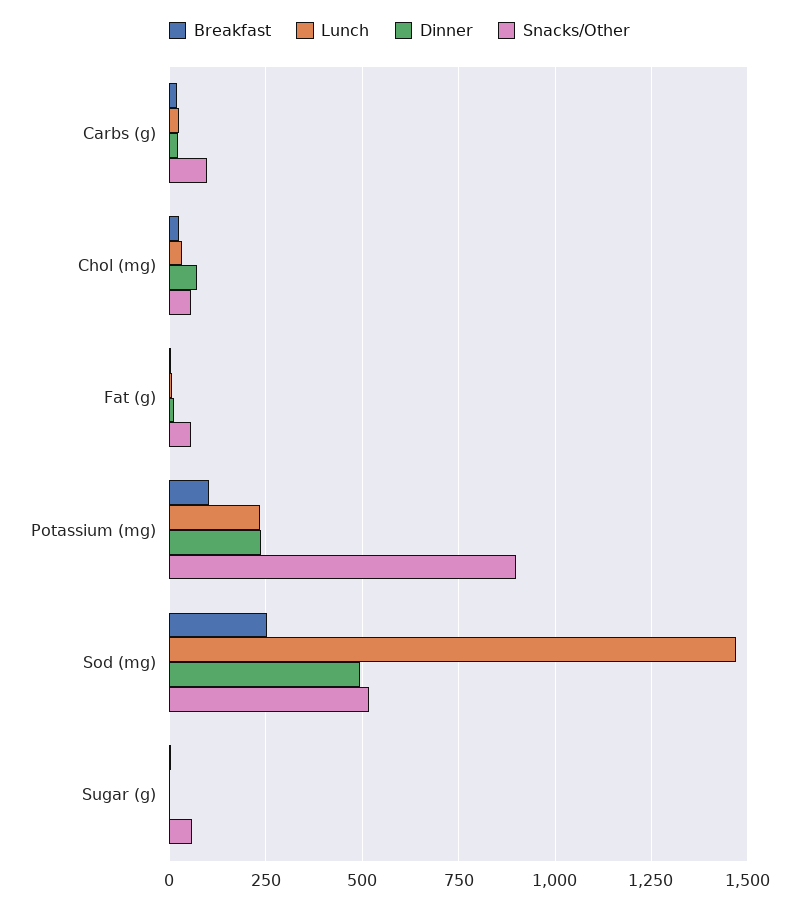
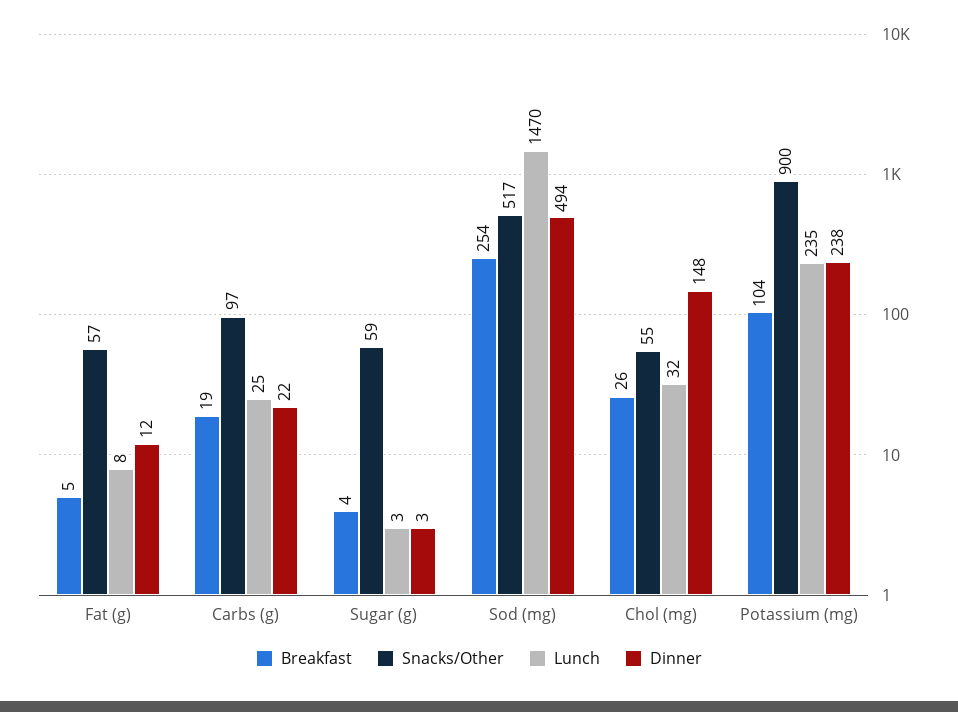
  {
    "Breakfast": {
      "Carbs (g)": 19,
      "Chol (mg)": 26,
      "Fat (g)": 5,
      "Potassium (mg)": 104,
      "Sod (mg)": 254,
      "Sugar (g)": 4
    },
    "Lunch": {
      "Carbs (g)": 25,
      "Chol (mg)": 32,
      "Fat (g)": 8,
      "Potassium (mg)": 235,
      "Sod (mg)": 1470,
      "Sugar (g)": 3
    },
    "Dinner": {
      "Carbs (g)": 22,
-     "Chol (mg)": 75,
+     "Chol (mg)": 148,
      "Fat (g)": 12,
      "Potassium (mg)": 238,
      "Sod (mg)": 494,
      "Sugar (g)": 3
    },
    "Snacks/Other": {
      "Carbs (g)": 97,
      "Chol (mg)": 55,
      "Fat (g)": 57,
      "Potassium (mg)": 900,
      "Sod (mg)": 517,
      "Sugar (g)": 59
    }
  }

